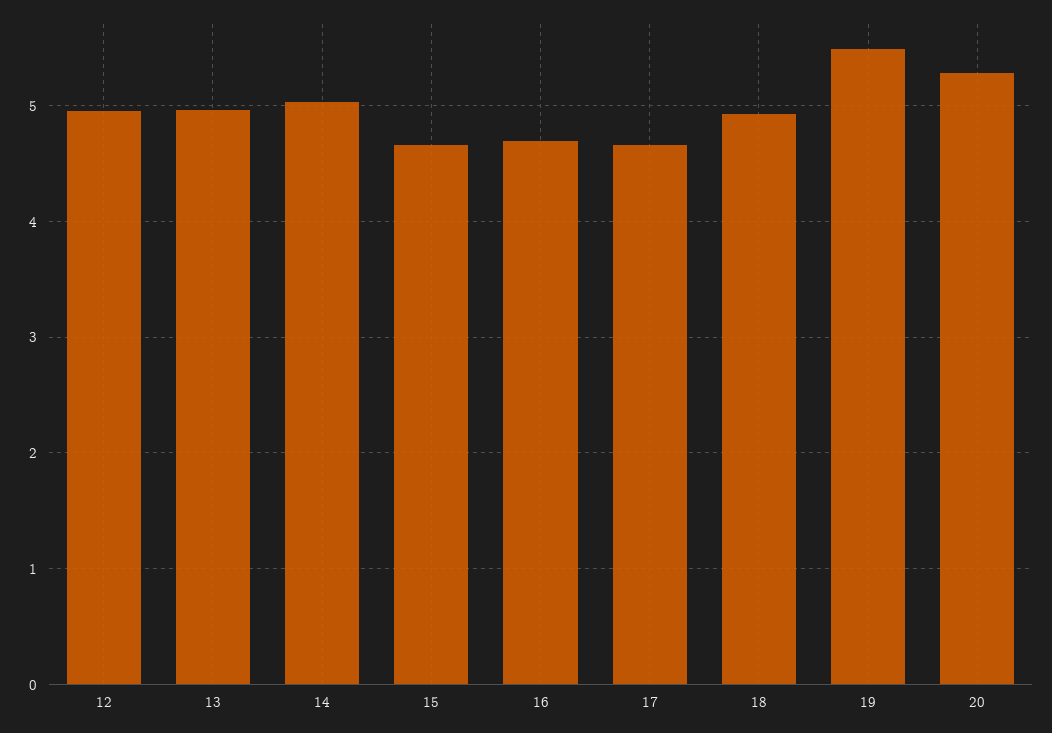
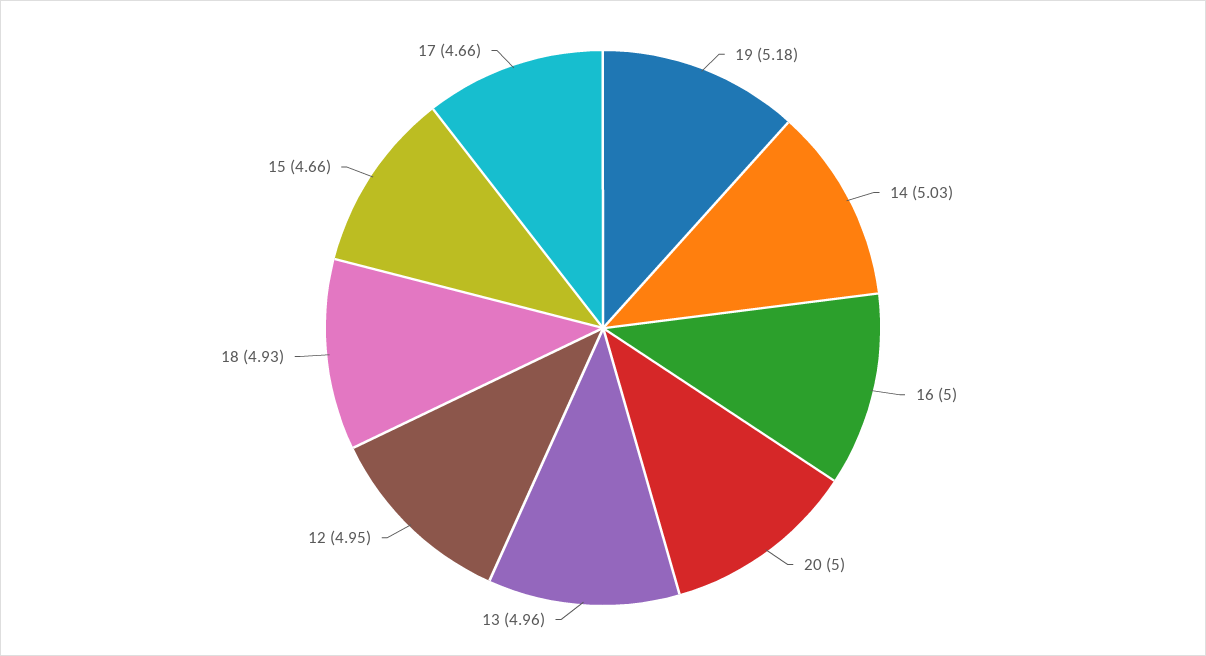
  {
    "12": 4.95,
    "13": 4.96,
    "14": 5.03,
    "15": 4.66,
-   "16": 4.7,
+   "16": 5,
    "17": 4.66,
    "18": 4.93,
-   "19": 5.5,
+   "19": 5.18,
-   "20": 5.3
+   "20": 5
  }

